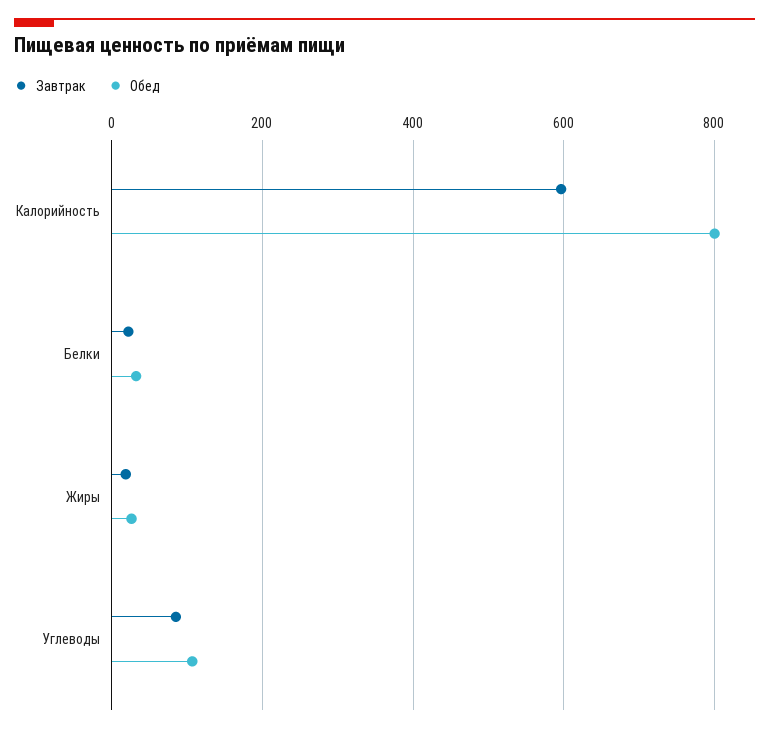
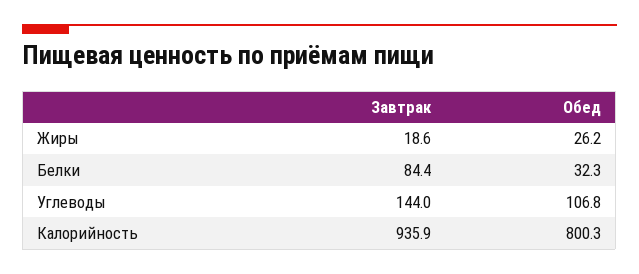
  {
    "Завтрак": {
-     "Калорийность": 600,
+     "Калорийность": 935.9,
-     "Белки": 20,
+     "Белки": 84.4,
      "Жиры": 18.6,
-     "Углеводы": 80
+     "Углеводы": 144
    },
    "Обед": {
      "Калорийность": 800.3,
      "Белки": 32.3,
      "Жиры": 26.2,
      "Углеводы": 106.8
    }
  }

